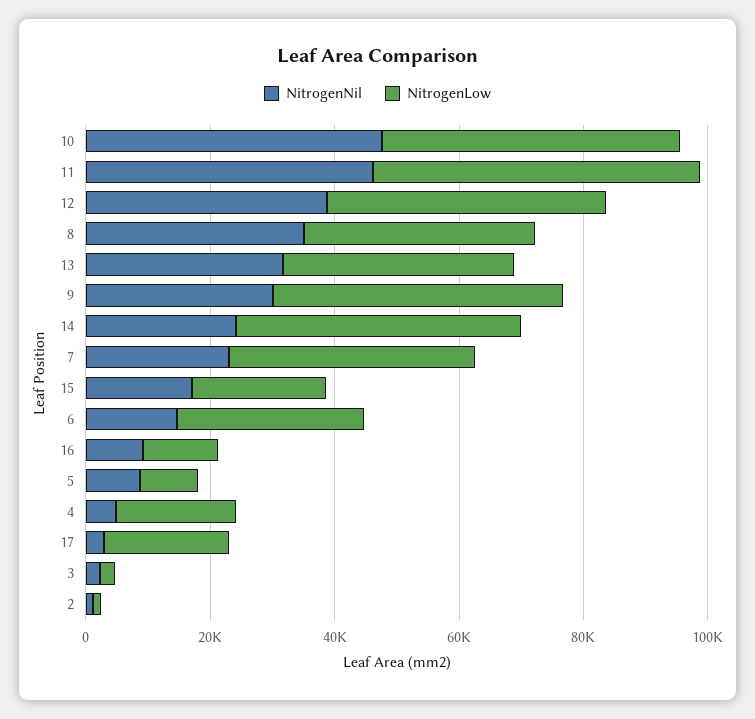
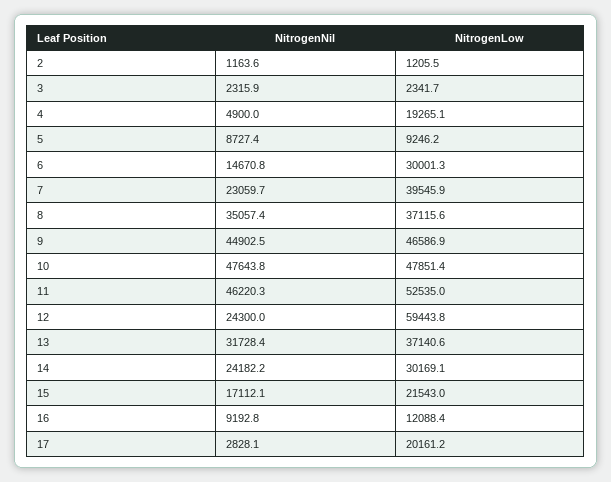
  {
    "NitrogenNil": {
      "10": 47643.8,
      "11": 46220.3,
-     "12": 40000,
+     "12": 24300,
      "8": 35057.4,
      "13": 31728.4,
-     "9": 30000,
+     "9": 44902.5,
      "14": 24182.2,
      "7": 23059.7,
      "15": 17112.1,
      "6": 14670.8,
      "16": 9192.8,
      "5": 8727.4,
      "4": 4900,
      "17": 2828.1,
      "3": 2315.9,
      "2": 1163.6
    },
    "NitrogenLow": {
      "10": 47851.4,
      "11": 52535,
-     "12": 45000,
+     "12": 59443.8,
      "8": 37115.6,
      "13": 37140.6,
      "9": 46586.9,
-     "14": 45000,
+     "14": 30169.1,
      "7": 39545.9,
      "15": 21543,
      "6": 30001.3,
      "16": 12088.4,
      "5": 9246.2,
      "4": 19265.1,
      "17": 20161.2,
      "3": 2341.7,
      "2": 1205.5
    }
  }

